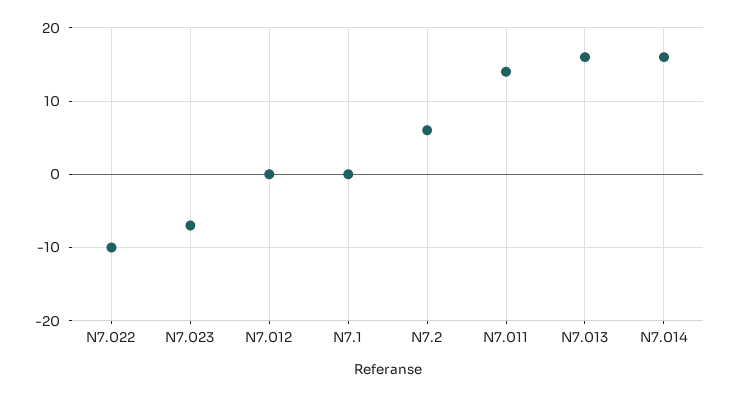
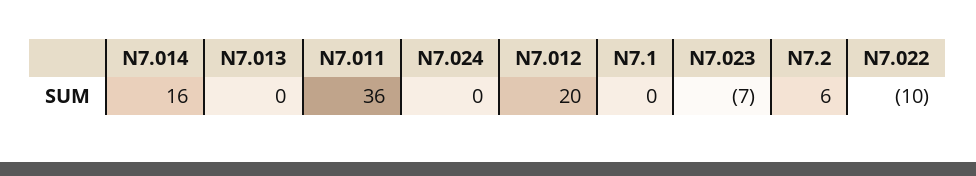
  {
    "N7.022": -10,
    "N7.023": -7,
-   "N7.012": 0,
+   "N7.012": 20,
    "N7.1": 0,
    "N7.2": 6,
-   "N7.011": 14,
+   "N7.011": 36,
-   "N7.013": 16,
+   "N7.013": 0,
-   "N7.014": 16
+   "N7.014": 16,
+   "N7.024": 0
  }

